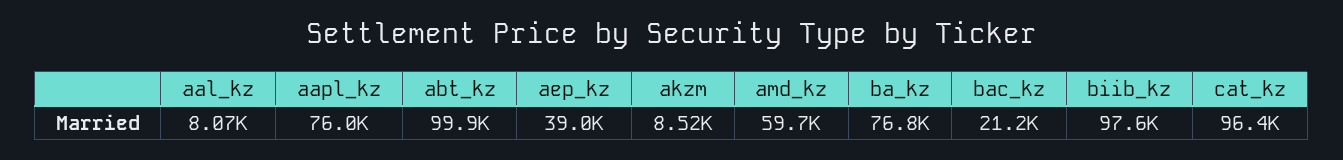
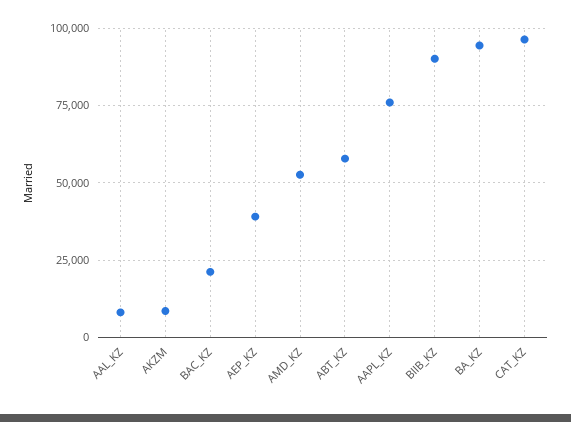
  {
    "aal_kz": 8070,
    "aapl_kz": 76000,
-   "abt_kz": 99900,
+   "abt_kz": 57500,
    "aep_kz": 39000,
    "akzm": 8520,
-   "amd_kz": 59700,
+   "amd_kz": 52500,
-   "ba_kz": 76800,
+   "ba_kz": 95000,
    "bac_kz": 21200,
-   "biib_kz": 97600,
+   "biib_kz": 90000,
    "cat_kz": 96400
  }

